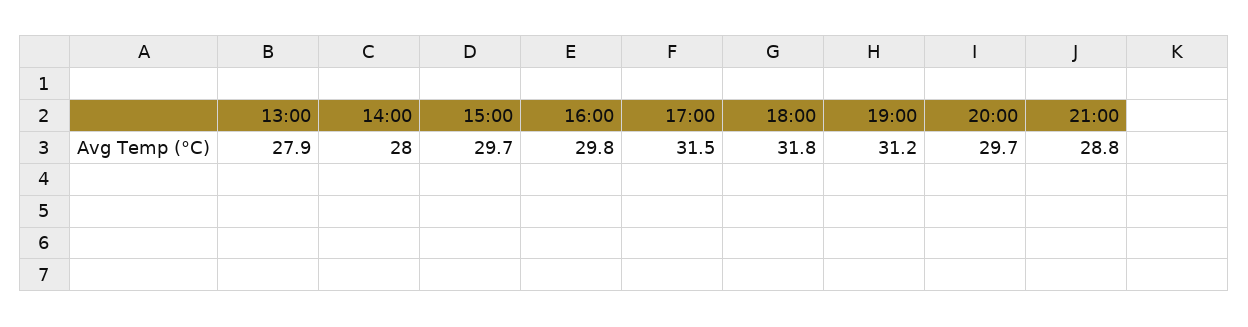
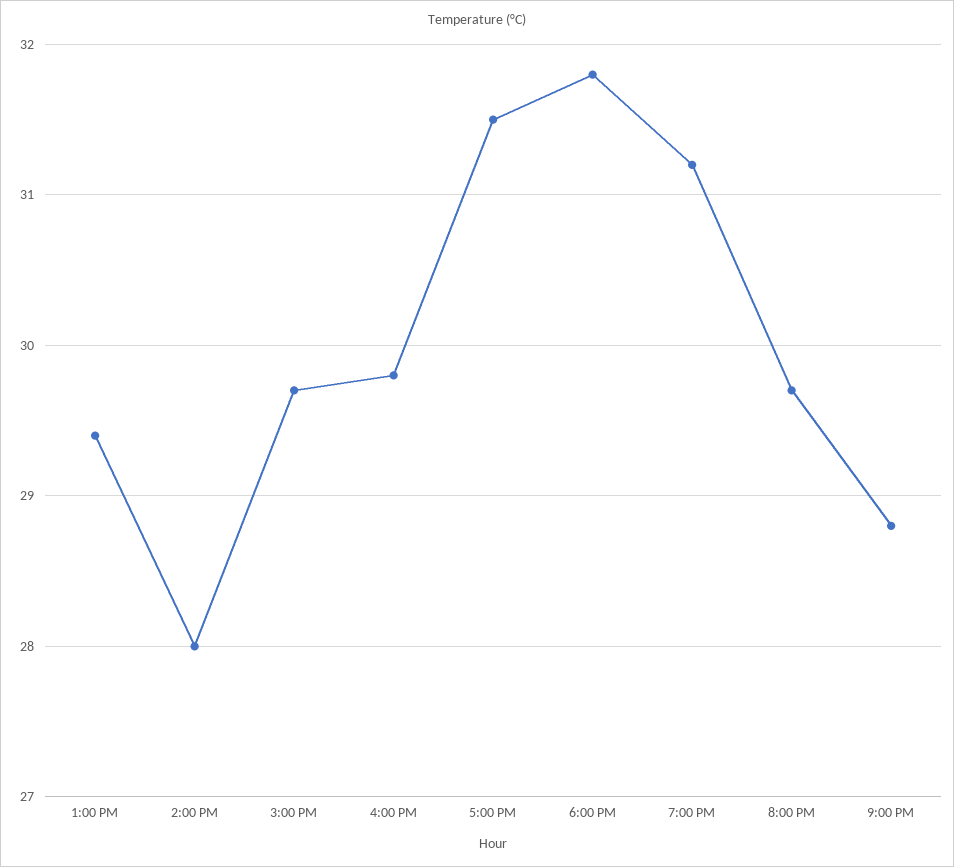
  {
-   "13:00": 27.9,
+   "13:00": 29.4,
    "14:00": 28,
    "15:00": 29.7,
    "16:00": 29.8,
    "17:00": 31.5,
    "18:00": 31.8,
    "19:00": 31.2,
    "20:00": 29.7,
    "21:00": 28.8
  }

